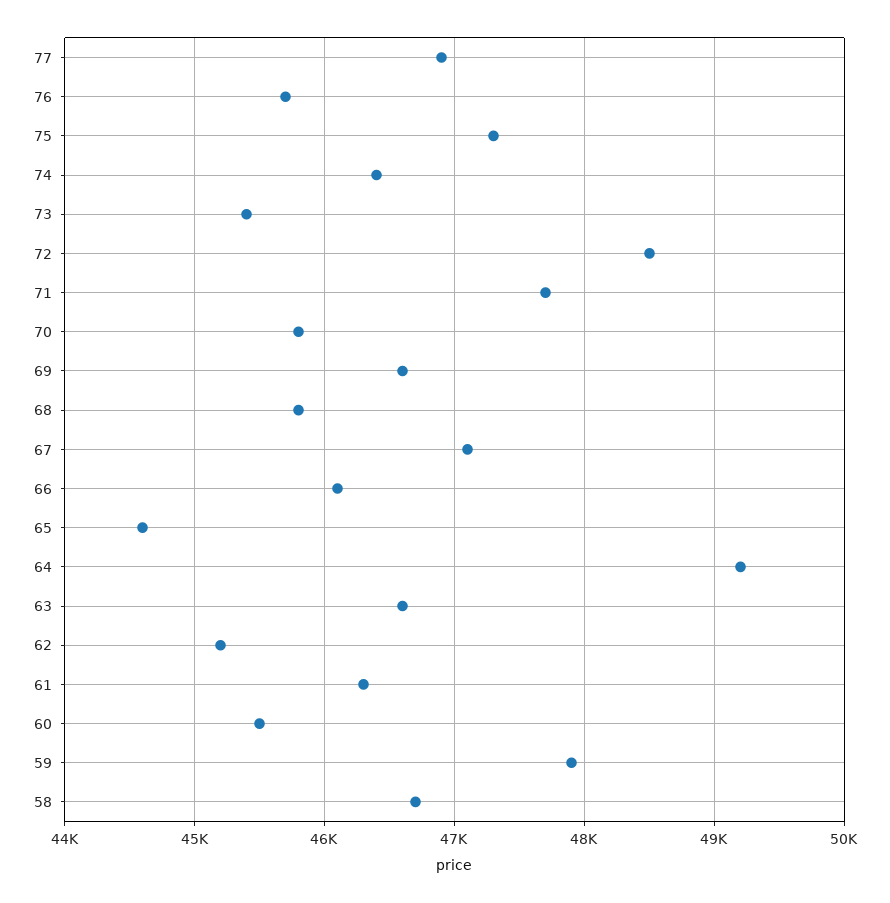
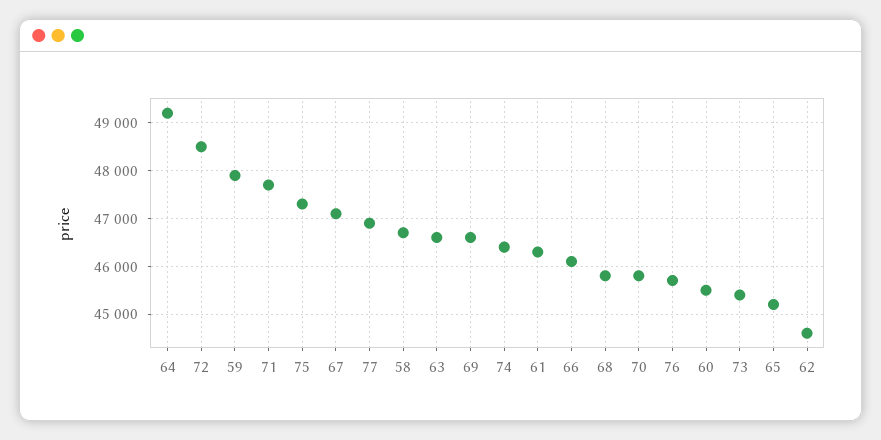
  {
    "77": 46900,
    "76": 45700,
    "75": 47300,
    "74": 46400,
    "73": 45400,
    "72": 48500,
    "71": 47700,
    "70": 45800,
    "69": 46600,
    "68": 45800,
    "67": 47100,
    "66": 46100,
-   "65": 44600,
+   "65": 45200,
    "64": 49200,
    "63": 46600,
-   "62": 45200,
+   "62": 44600,
    "61": 46300,
    "60": 45500,
    "59": 47900,
    "58": 46700
  }

